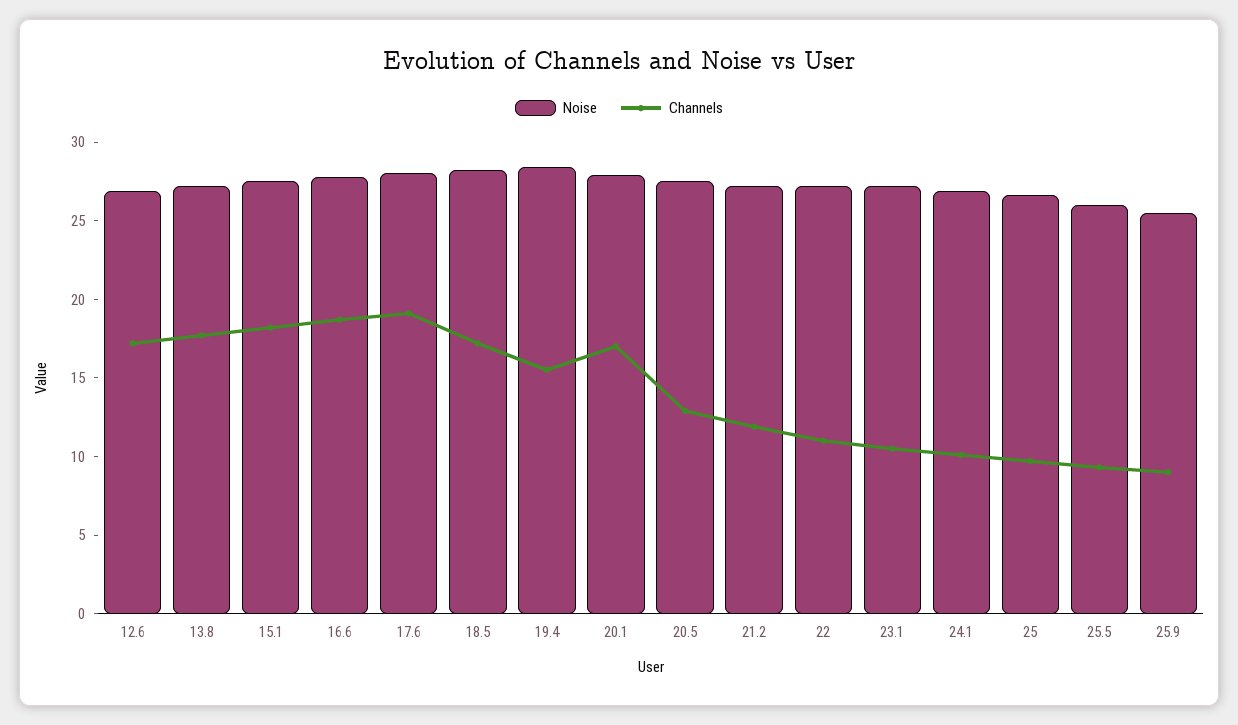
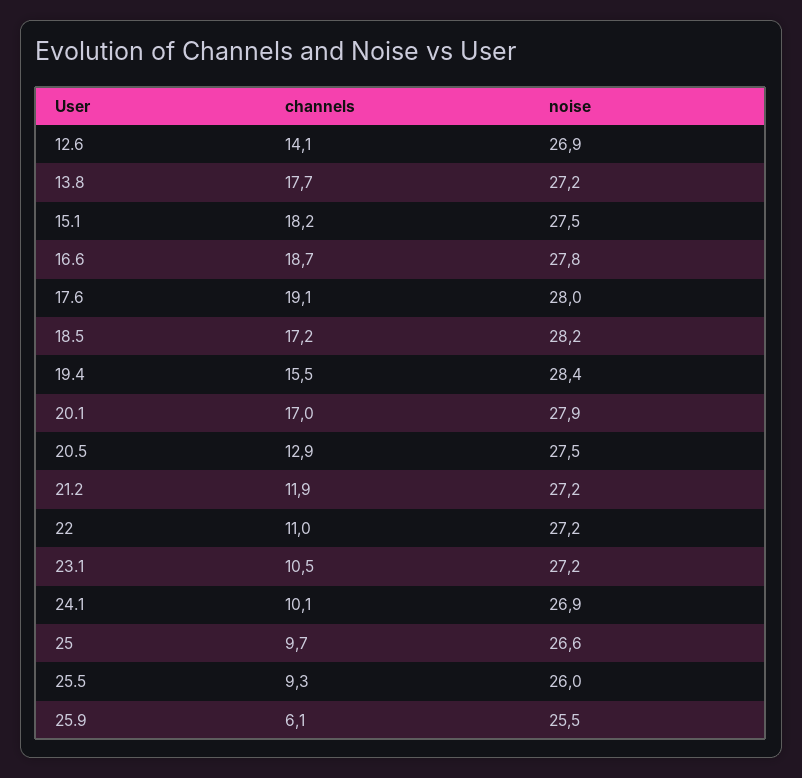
  {
    "Noise": {
      "12.6": 26.9,
      "13.8": 27.2,
      "15.1": 27.5,
      "16.6": 27.8,
      "17.6": 28,
      "18.5": 28.2,
      "19.4": 28.4,
      "20.1": 27.9,
      "20.5": 27.5,
      "21.2": 27.2,
      "22": 27.2,
      "23.1": 27.2,
      "24.1": 26.9,
      "25": 26.6,
      "25.5": 26,
      "25.9": 25.5
    },
    "Channels": {
-     "12.6": 17,
+     "12.6": 14.1,
      "13.8": 17.7,
      "15.1": 18.2,
      "16.6": 18.7,
      "17.6": 19.1,
      "18.5": 17.2,
      "19.4": 15.5,
      "20.1": 17,
      "20.5": 12.9,
      "21.2": 11.9,
      "22": 11,
      "23.1": 10.5,
      "24.1": 10.1,
      "25": 9.7,
      "25.5": 9.3,
-     "25.9": 9
+     "25.9": 6.1
    }
  }

